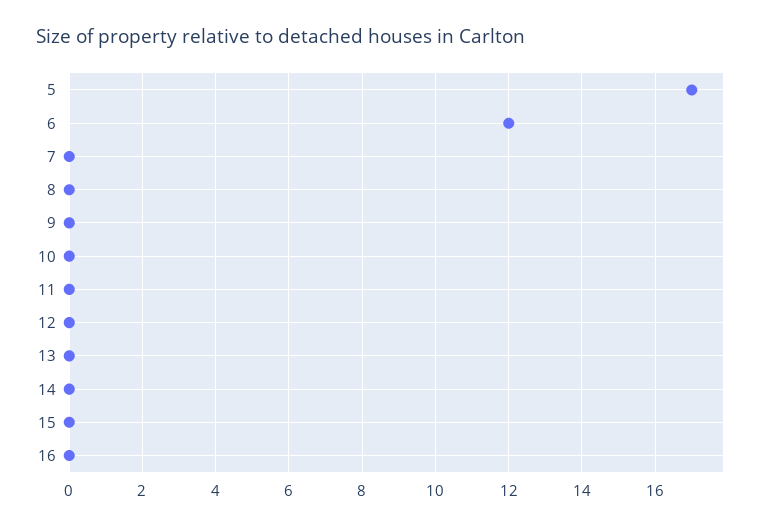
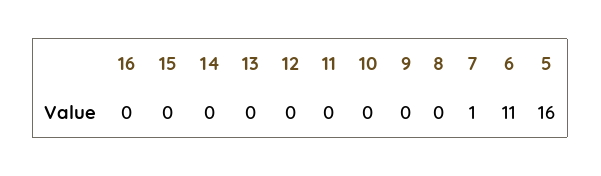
  {
-   "5": 17,
+   "5": 16,
-   "6": 12,
+   "6": 11,
-   "7": 0,
+   "7": 1,
    "8": 0,
    "9": 0,
    "10": 0,
    "11": 0,
    "12": 0,
    "13": 0,
    "14": 0,
    "15": 0,
    "16": 0
  }

